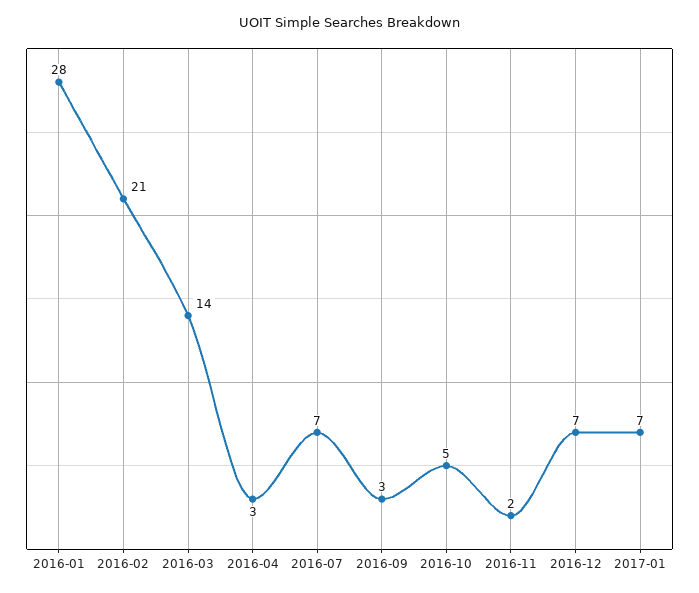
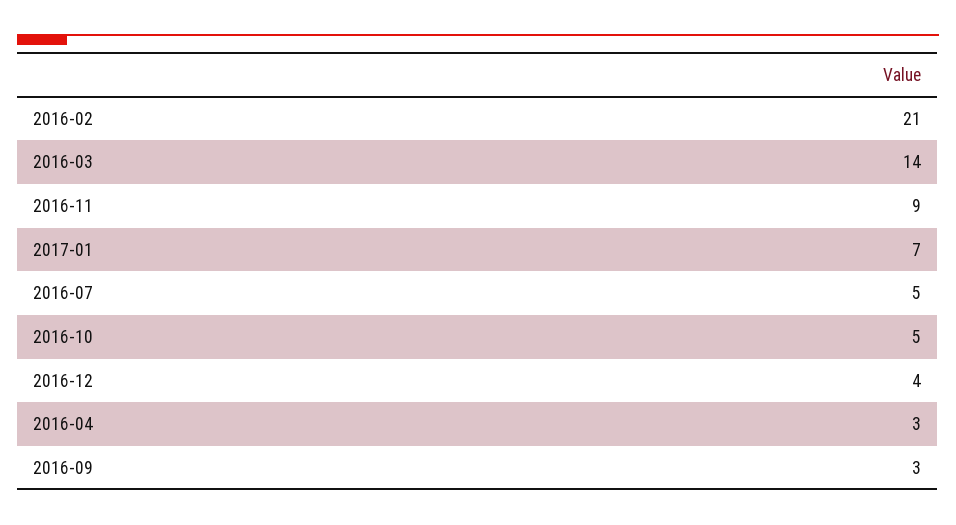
  {
-   "2016-01": 28,
    "2016-02": 21,
    "2016-03": 14,
    "2016-04": 3,
-   "2016-07": 7,
+   "2016-07": 5,
    "2016-09": 3,
    "2016-10": 5,
-   "2016-11": 2,
+   "2016-11": 9,
-   "2016-12": 7,
+   "2016-12": 4,
    "2017-01": 7
  }

